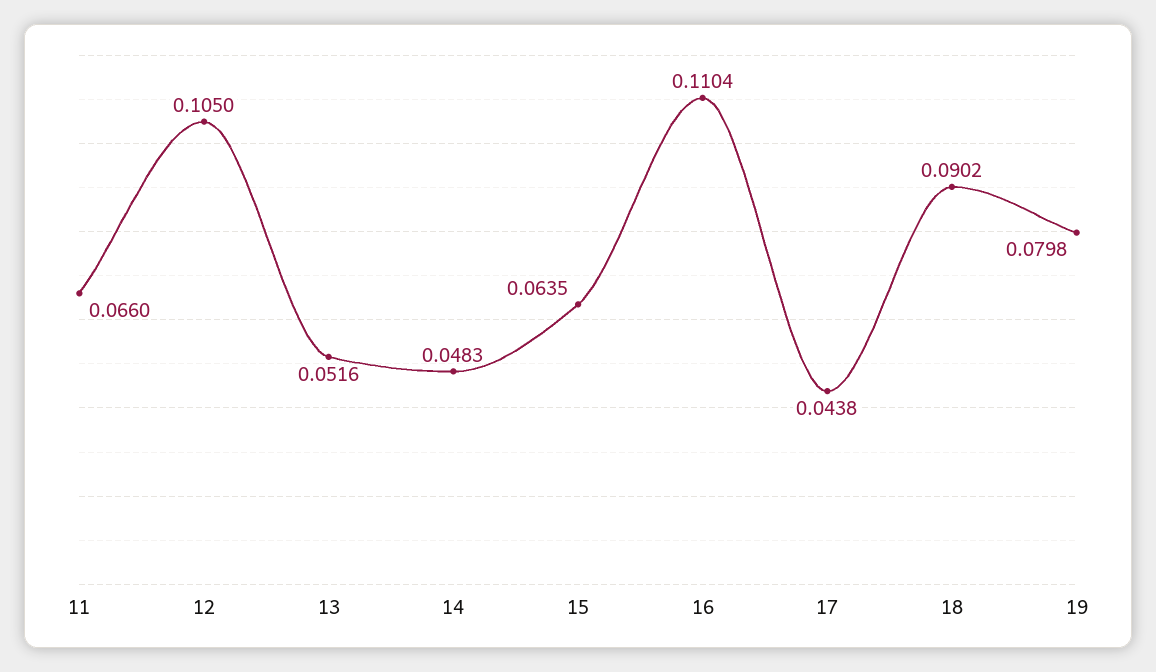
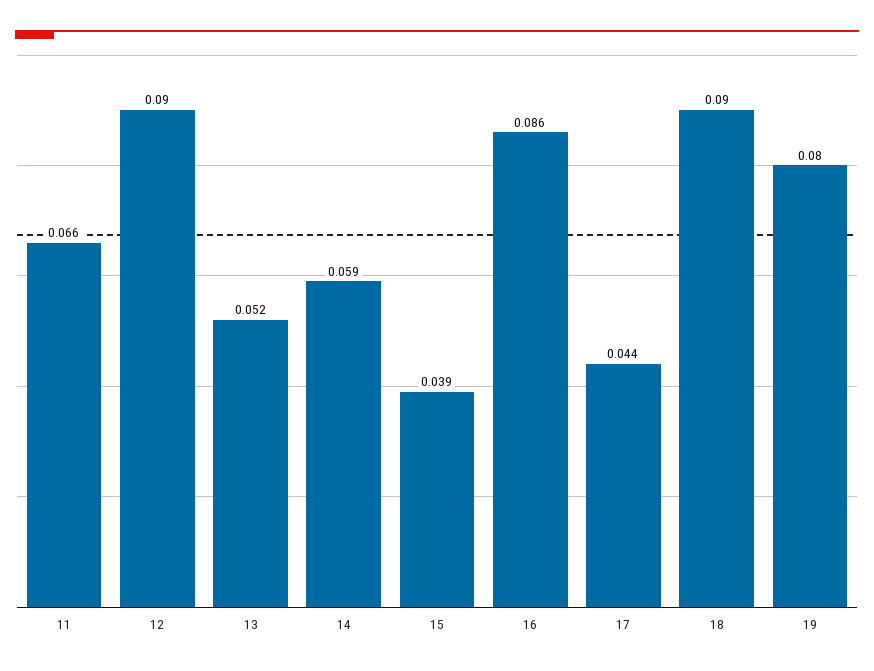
  {
    "11": 0.066,
-   "12": 0.105,
+   "12": 0.09,
    "13": 0.0516,
-   "14": 0.0483,
+   "14": 0.059,
-   "15": 0.0635,
+   "15": 0.039,
-   "16": 0.1104,
+   "16": 0.086,
    "17": 0.0438,
    "18": 0.0902,
    "19": 0.0798
  }

